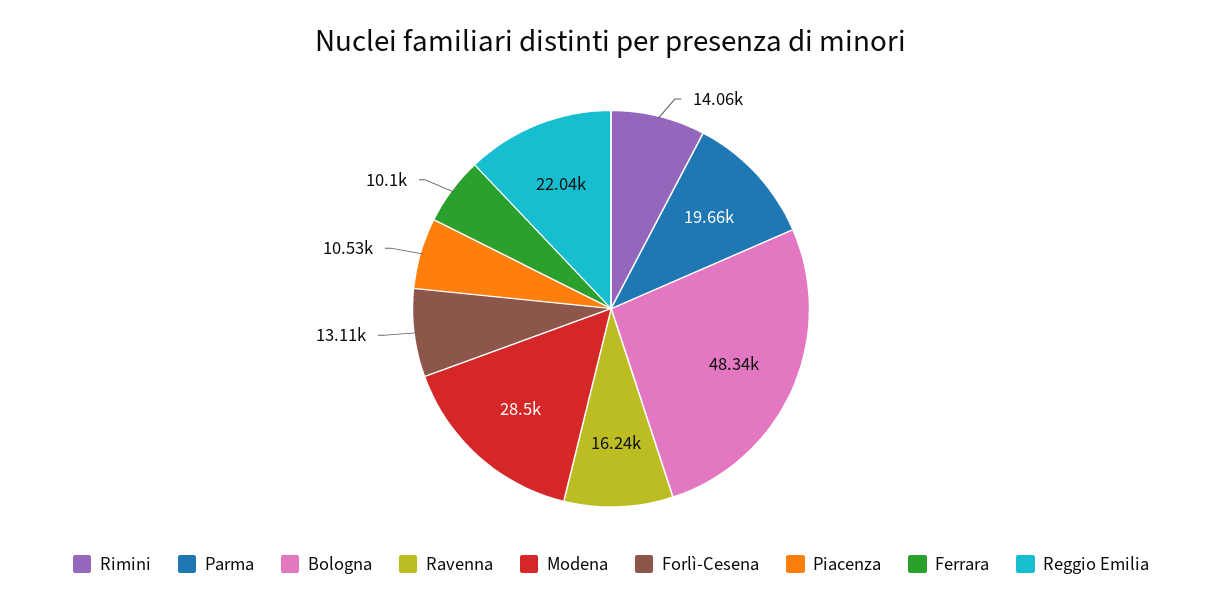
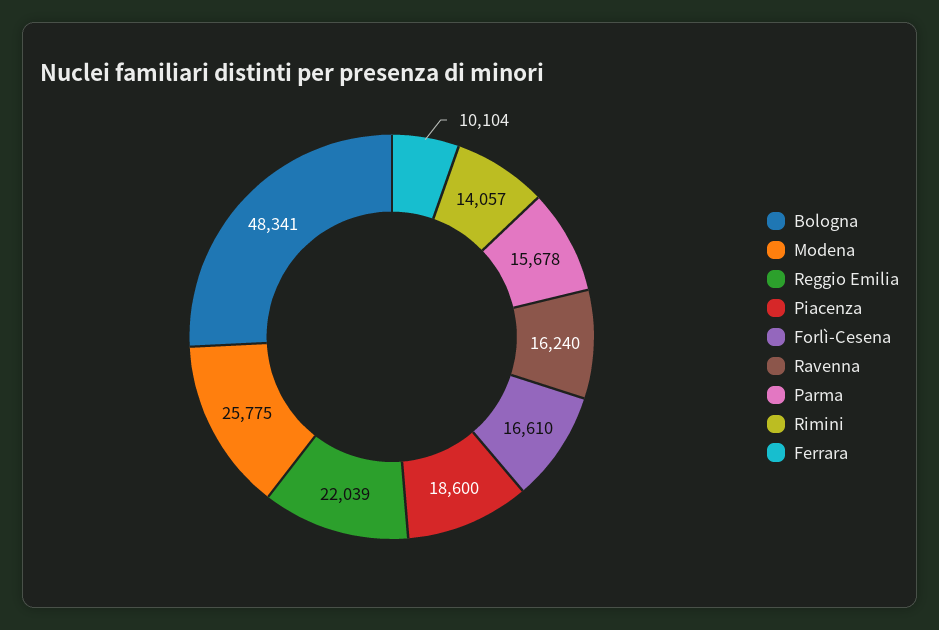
  {
    "Rimini": 14057,
-   "Parma": 19660,
+   "Parma": 15678,
    "Bologna": 48341,
    "Ravenna": 16240,
-   "Modena": 28500,
+   "Modena": 25775,
-   "Forlì-Cesena": 13110,
+   "Forlì-Cesena": 16610,
-   "Piacenza": 10530,
+   "Piacenza": 18600,
    "Ferrara": 10104,
    "Reggio Emilia": 22039
  }

